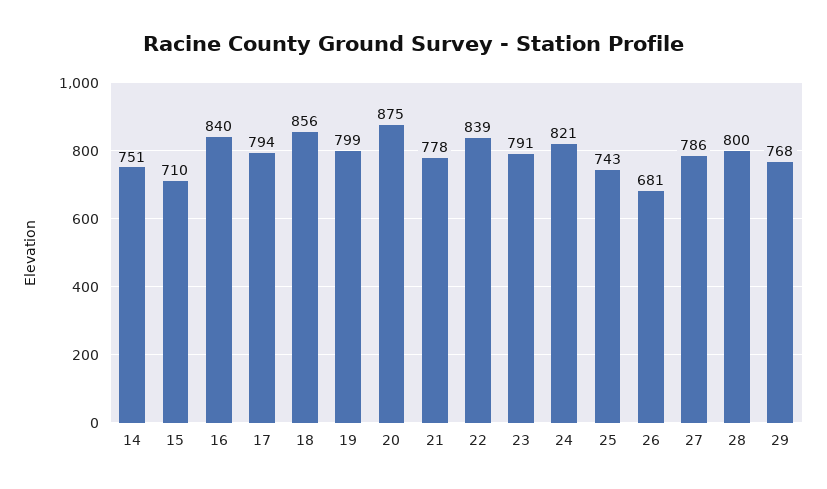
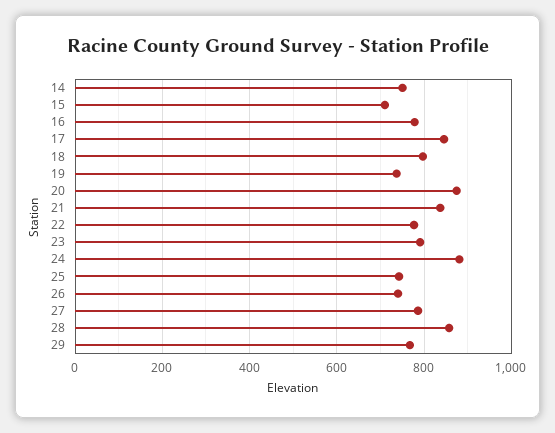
  {
    "14": 751,
    "15": 710,
-   "16": 840,
+   "16": 780,
-   "17": 794,
+   "17": 840,
-   "18": 856,
+   "18": 800,
-   "19": 799,
+   "19": 740,
    "20": 875,
-   "21": 778,
+   "21": 840,
-   "22": 839,
+   "22": 780,
    "23": 791,
-   "24": 821,
+   "24": 880,
    "25": 743,
-   "26": 681,
+   "26": 740,
    "27": 786,
-   "28": 800,
+   "28": 860,
    "29": 768
  }

